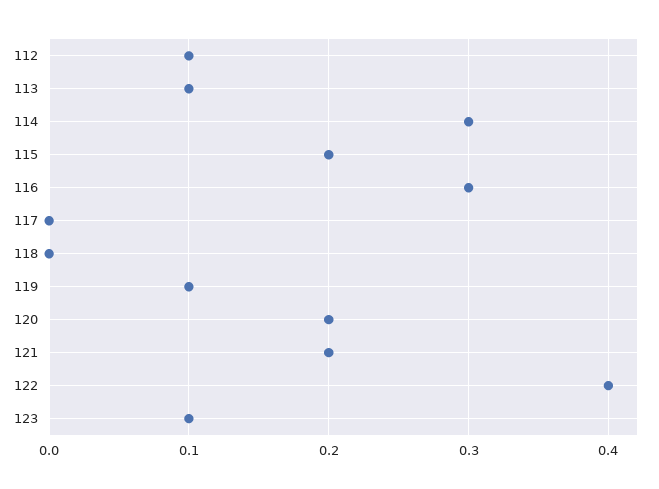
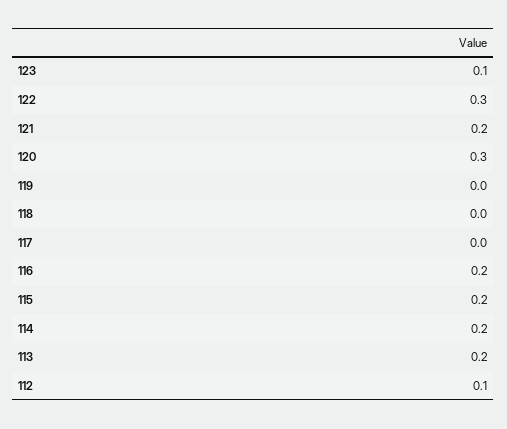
  {
    "112": 0.1,
-   "113": 0.1,
+   "113": 0.2,
-   "114": 0.3,
+   "114": 0.2,
    "115": 0.2,
-   "116": 0.3,
+   "116": 0.2,
    "117": 0,
    "118": 0,
-   "119": 0.1,
+   "119": 0,
-   "120": 0.2,
+   "120": 0.3,
    "121": 0.2,
-   "122": 0.4,
+   "122": 0.3,
    "123": 0.1
  }

